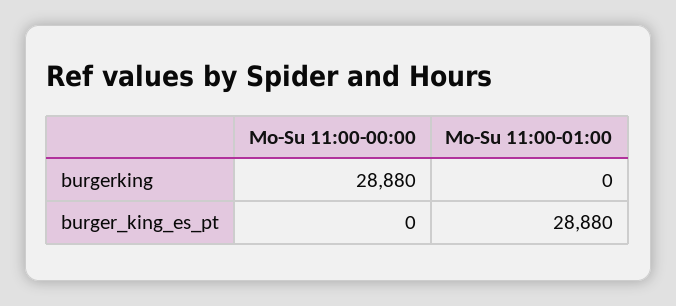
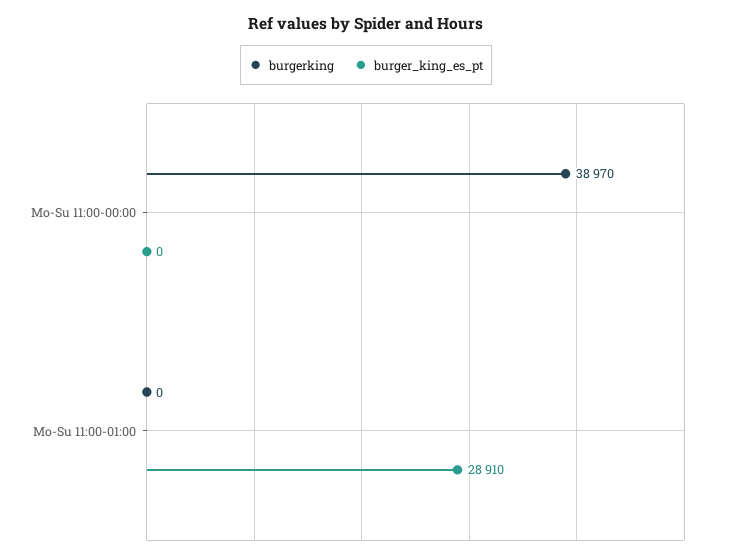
  {
    "burgerking": {
-     "Mo-Su 11:00-00:00": 28880,
+     "Mo-Su 11:00-00:00": 38970,
      "Mo-Su 11:00-01:00": 0
    },
    "burger_king_es_pt": {
      "Mo-Su 11:00-00:00": 0,
-     "Mo-Su 11:00-01:00": 28880
+     "Mo-Su 11:00-01:00": 28910
    }
  }

